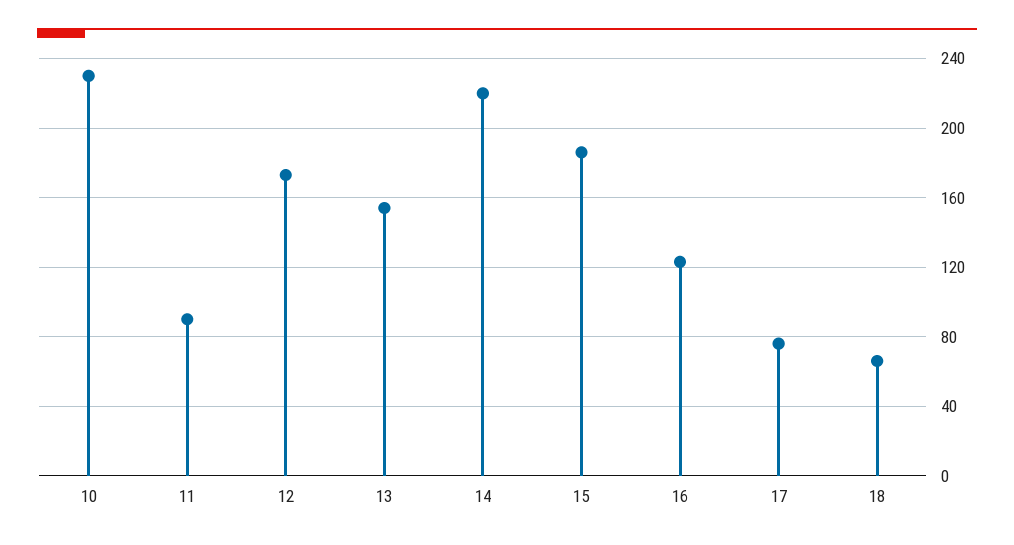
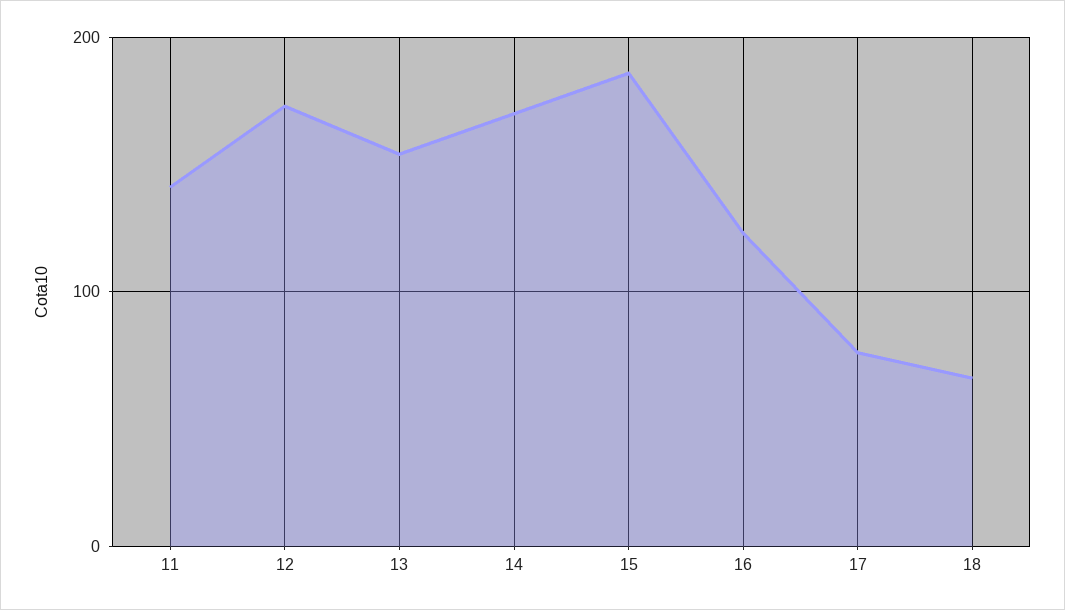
  {
-   "10": 230,
-   "11": 90,
+   "11": 140,
    "12": 175,
    "13": 155,
-   "14": 220,
+   "14": 170,
    "15": 185,
    "16": 125,
    "17": 75,
    "18": 65
  }

